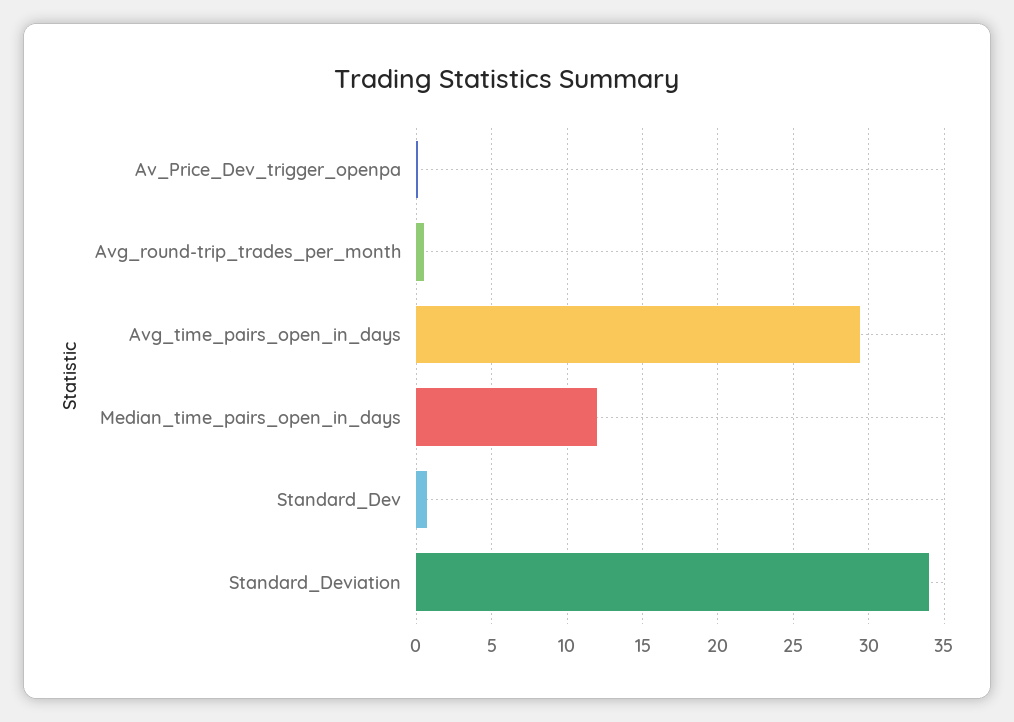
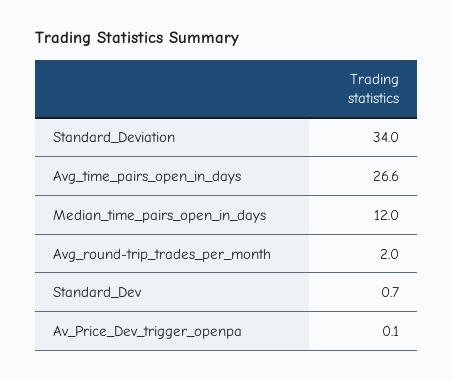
  {
    "Av_Price_Dev_trigger_openpa": 0.1,
-   "Avg_round-trip_trades_per_month": 0.5,
+   "Avg_round-trip_trades_per_month": 2,
-   "Avg_time_pairs_open_in_days": 29.5,
+   "Avg_time_pairs_open_in_days": 26.6,
    "Median_time_pairs_open_in_days": 12,
    "Standard_Dev": 0.7,
    "Standard_Deviation": 34
  }

